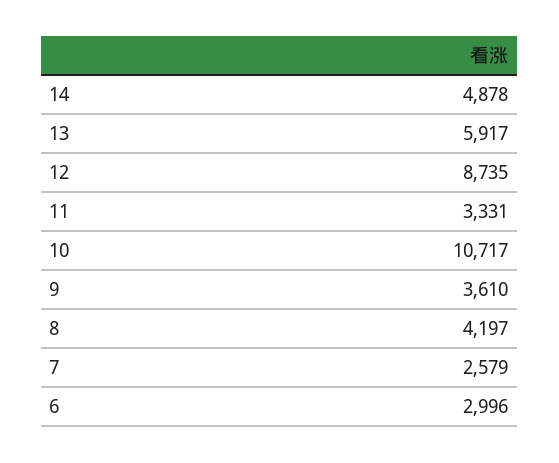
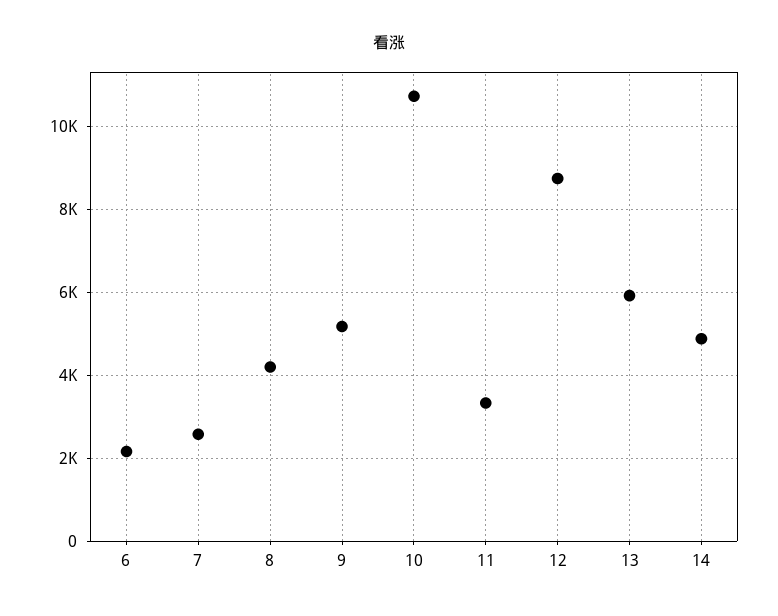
  {
    "14": 4878,
    "13": 5917,
    "12": 8735,
    "11": 3331,
    "10": 10717,
-   "9": 3610,
+   "9": 5200,
    "8": 4197,
    "7": 2579,
-   "6": 2996
+   "6": 2200
  }

